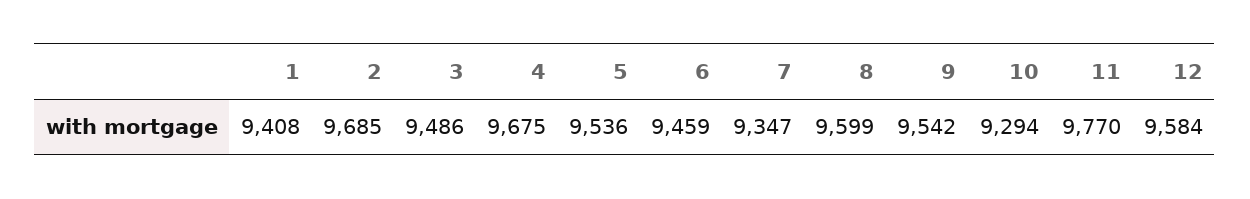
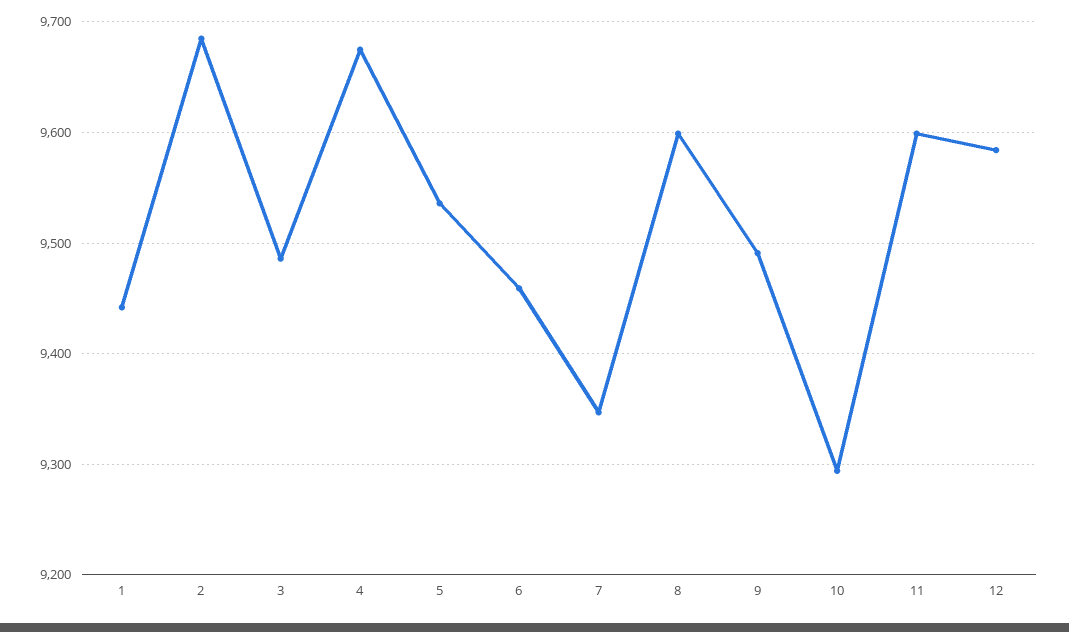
  {
-   "1": 9408,
+   "1": 9440,
    "2": 9685,
    "3": 9486,
    "4": 9675,
    "5": 9536,
    "6": 9459,
    "7": 9347,
    "8": 9599,
-   "9": 9542,
+   "9": 9490,
    "10": 9294,
-   "11": 9770,
+   "11": 9600,
    "12": 9584
  }

